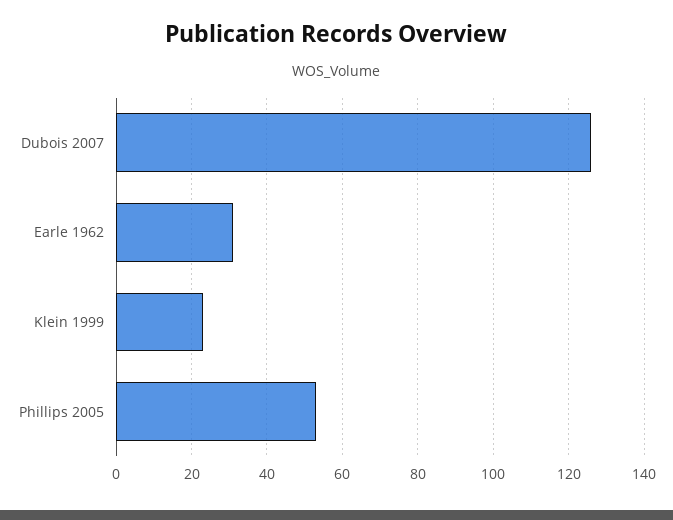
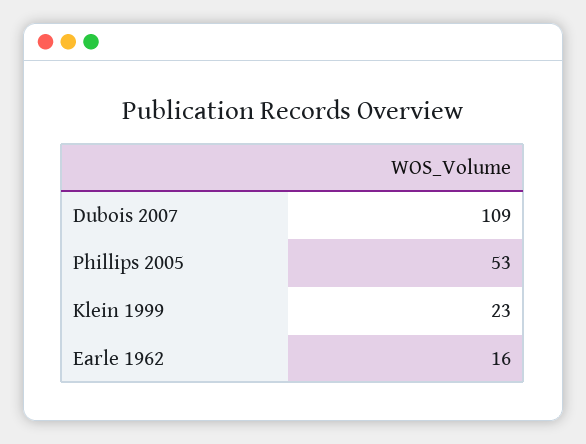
  {
-   "Dubois 2007": 125,
+   "Dubois 2007": 109,
-   "Earle 1962": 30,
+   "Earle 1962": 16,
    "Klein 1999": 23,
    "Phillips 2005": 53
  }

